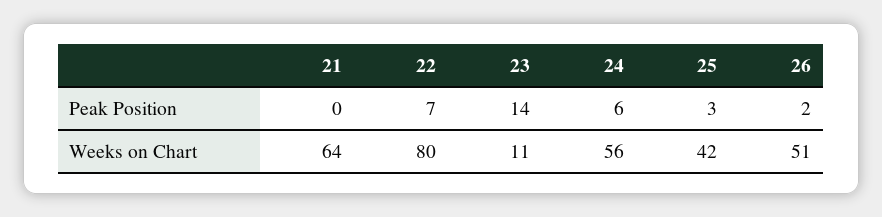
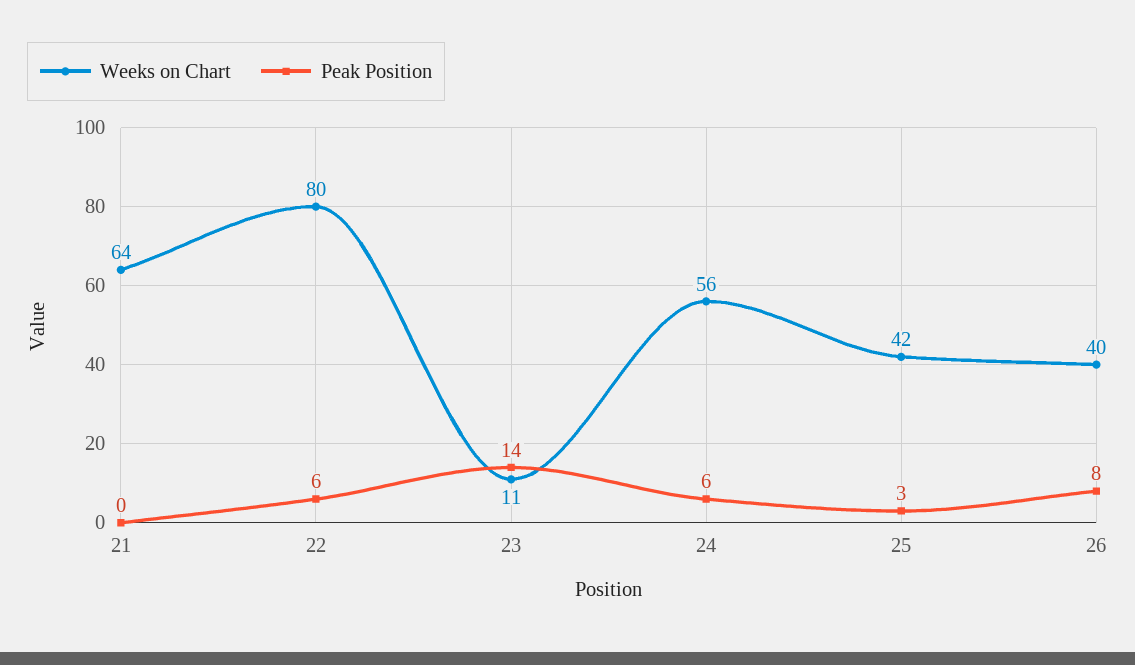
  {
    "Peak Position": {
      "21": 0,
-     "22": 7,
+     "22": 6,
      "23": 14,
      "24": 6,
      "25": 3,
-     "26": 2
+     "26": 8
    },
    "Weeks on Chart": {
      "21": 64,
      "22": 80,
      "23": 11,
      "24": 56,
      "25": 42,
-     "26": 51
+     "26": 40
    }
  }

